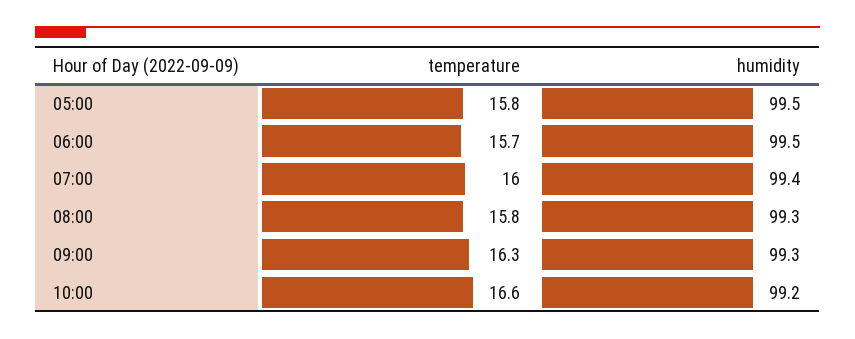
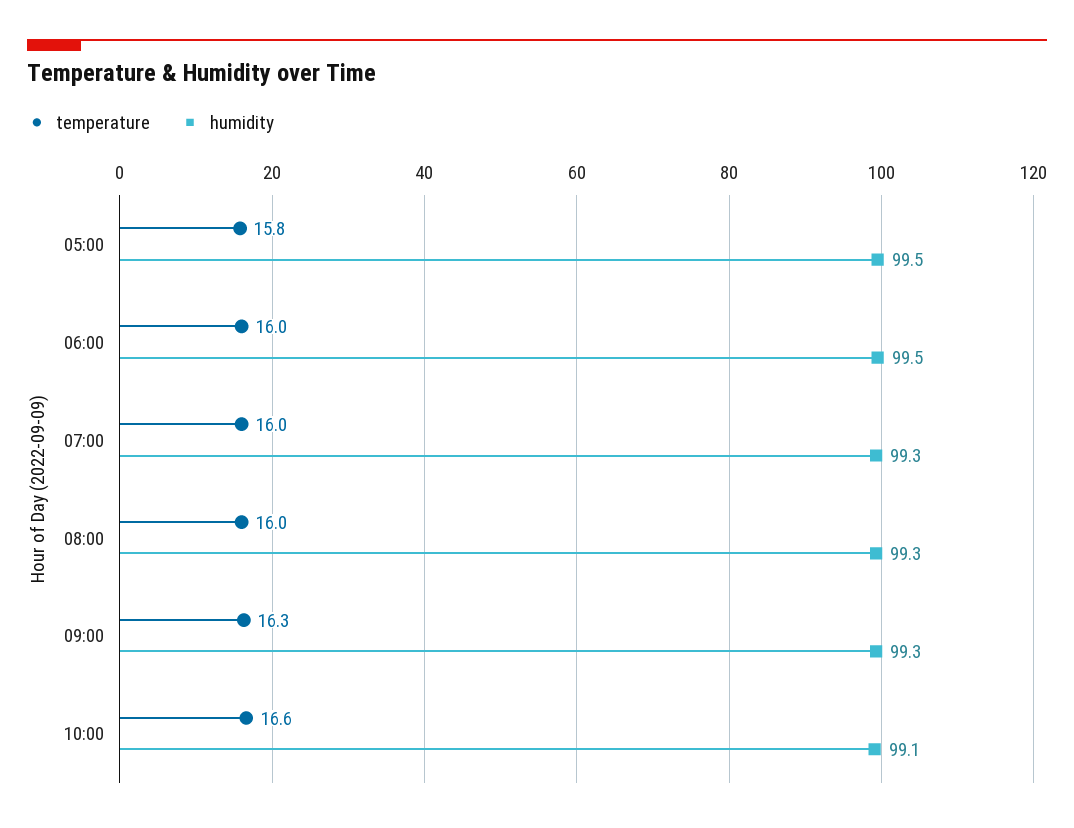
  {
    "temperature": {
      "05:00": 15.8,
-     "06:00": 15.7,
+     "06:00": 16,
      "07:00": 16,
-     "08:00": 15.8,
+     "08:00": 16,
      "09:00": 16.3,
      "10:00": 16.6
    },
    "humidity": {
      "05:00": 99.5,
      "06:00": 99.5,
-     "07:00": 99.4,
+     "07:00": 99.3,
      "08:00": 99.3,
      "09:00": 99.3,
-     "10:00": 99.2
+     "10:00": 99.1
    }
  }

